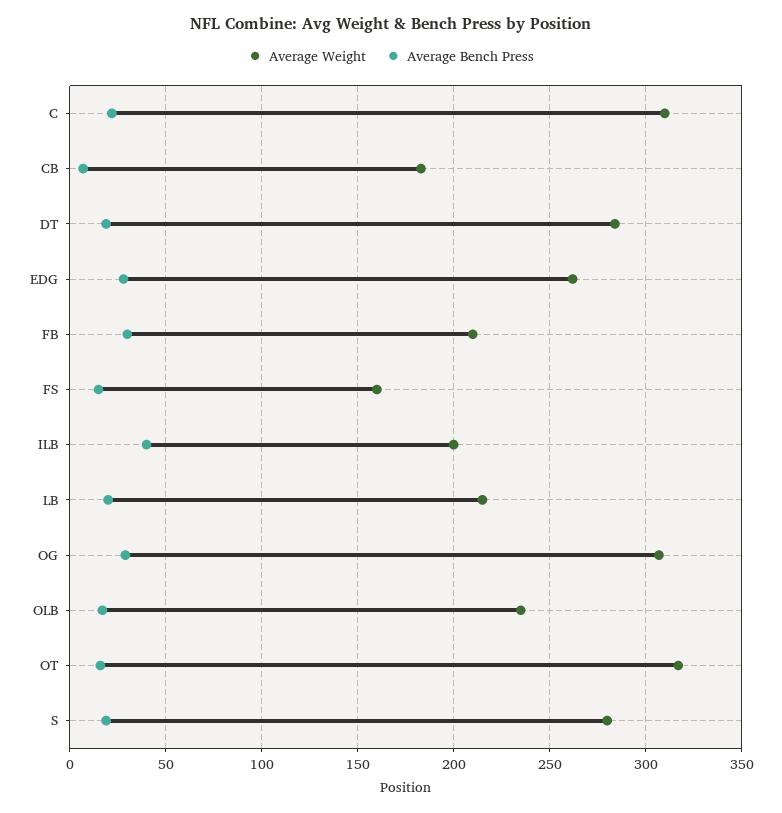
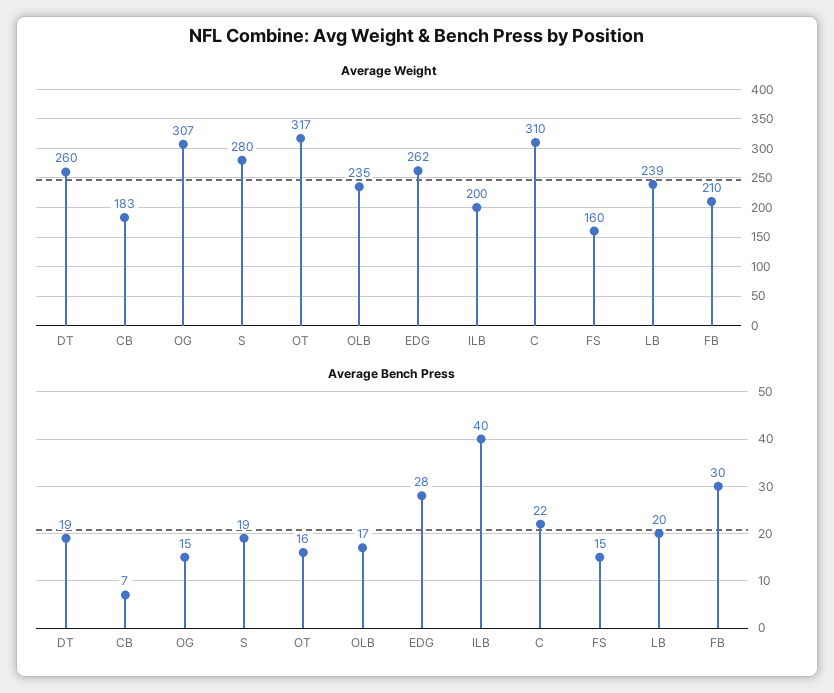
  {
    "Average Weight": {
      "C": 310,
      "CB": 183,
-     "DT": 285,
+     "DT": 260,
      "EDG": 262,
      "FB": 210,
      "FS": 160,
      "ILB": 200,
-     "LB": 215,
+     "LB": 239,
      "OG": 307,
      "OLB": 235,
      "OT": 317,
      "S": 280
    },
    "Average Bench Press": {
      "C": 22,
      "CB": 7,
      "DT": 19,
      "EDG": 28,
      "FB": 30,
      "FS": 15,
      "ILB": 40,
      "LB": 20,
-     "OG": 30,
+     "OG": 15,
      "OLB": 17,
      "OT": 16,
      "S": 19
    }
  }

